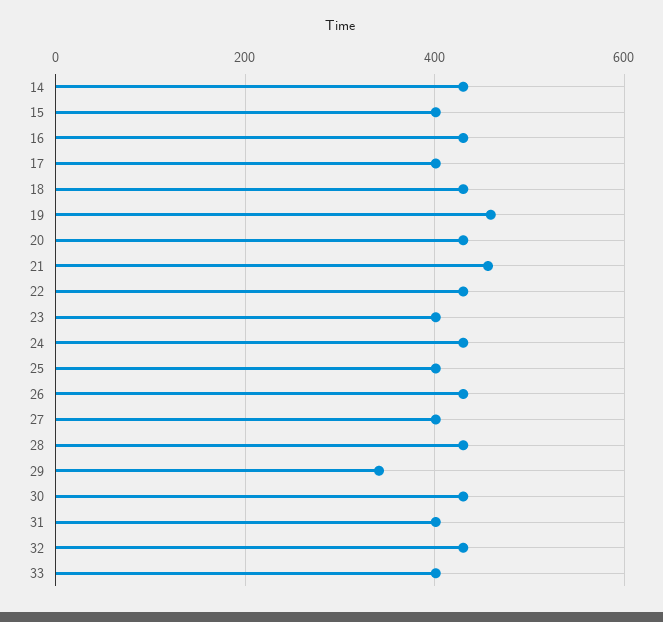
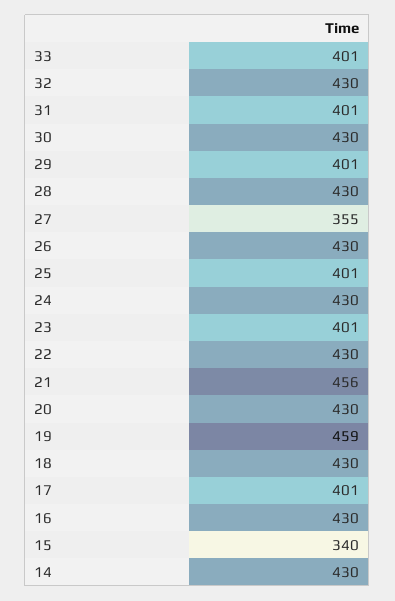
  {
    "14": 430,
-   "15": 400,
+   "15": 340,
    "16": 430,
    "17": 401,
    "18": 430,
    "19": 459,
    "20": 430,
    "21": 456,
    "22": 430,
    "23": 401,
    "24": 430,
    "25": 401,
    "26": 430,
-   "27": 400,
+   "27": 355,
    "28": 430,
-   "29": 340,
+   "29": 401,
    "30": 430,
    "31": 401,
    "32": 430,
    "33": 401
  }

